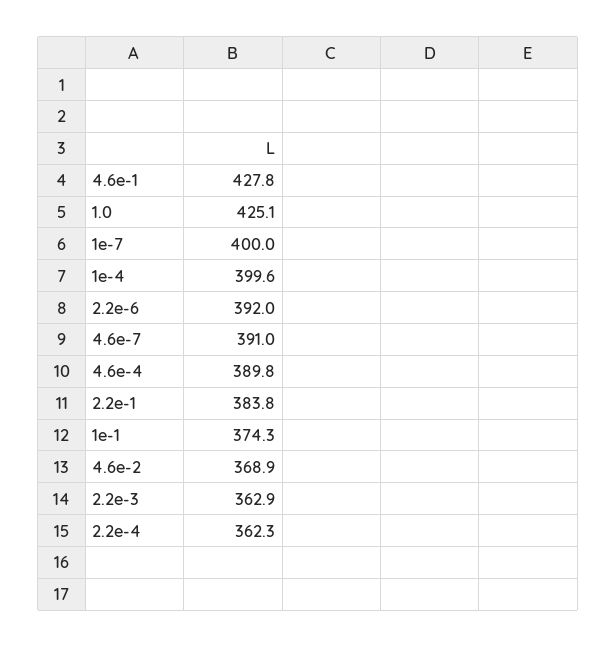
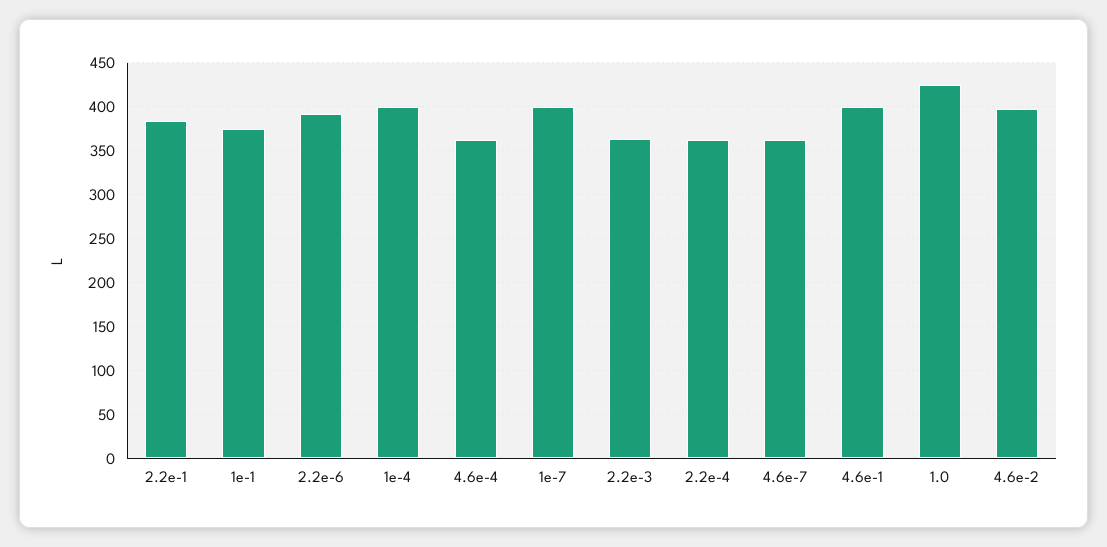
  {
-   "4.6e-1": 427.8,
+   "4.6e-1": 400,
    "1.0": 425.1,
    "1e-7": 400,
    "1e-4": 399.6,
    "2.2e-6": 392,
-   "4.6e-7": 391,
+   "4.6e-7": 360,
-   "4.6e-4": 389.8,
+   "4.6e-4": 360,
    "2.2e-1": 383.8,
    "1e-1": 374.3,
-   "4.6e-2": 368.9,
+   "4.6e-2": 400,
    "2.2e-3": 362.9,
    "2.2e-4": 362.3
  }

